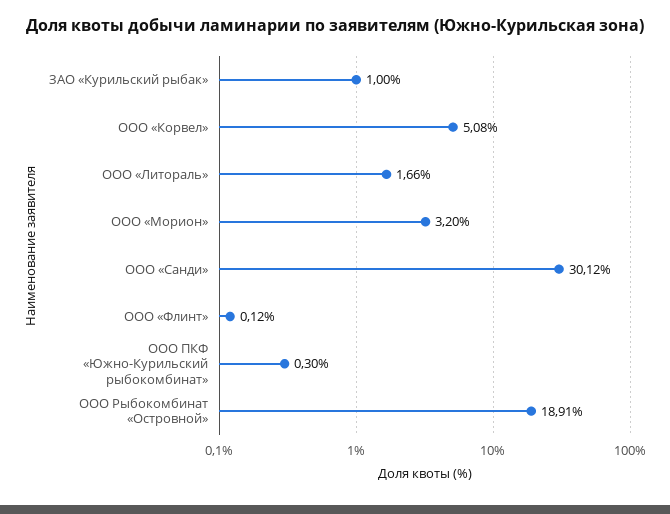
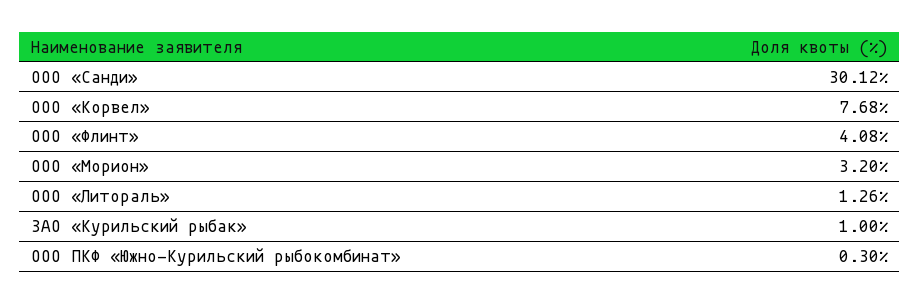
  {
    "ЗАО «Курильский рыбак»": 1,
-   "ООО «Корвел»": 5.08,
+   "ООО «Корвел»": 7.68,
-   "ООО «Литораль»": 1.66,
+   "ООО «Литораль»": 1.26,
    "ООО «Морион»": 3.2,
    "ООО «Санди»": 30.12,
-   "ООО «Флинт»": 0.12,
+   "ООО «Флинт»": 4.08,
-   "ООО ПКФ «Южно-Курильский рыбокомбинат»": 0.3,
+   "ООО ПКФ «Южно-Курильский рыбокомбинат»": 0.3
-   "ООО Рыбокомбинат «Островной»": 18.91
  }

